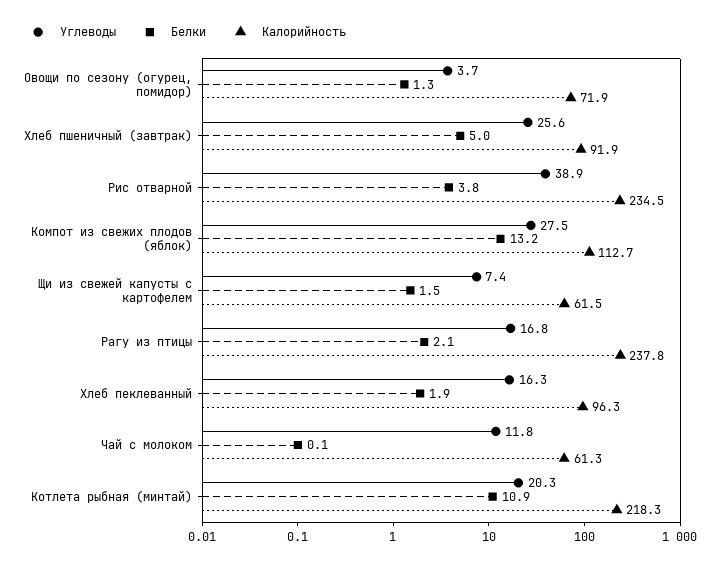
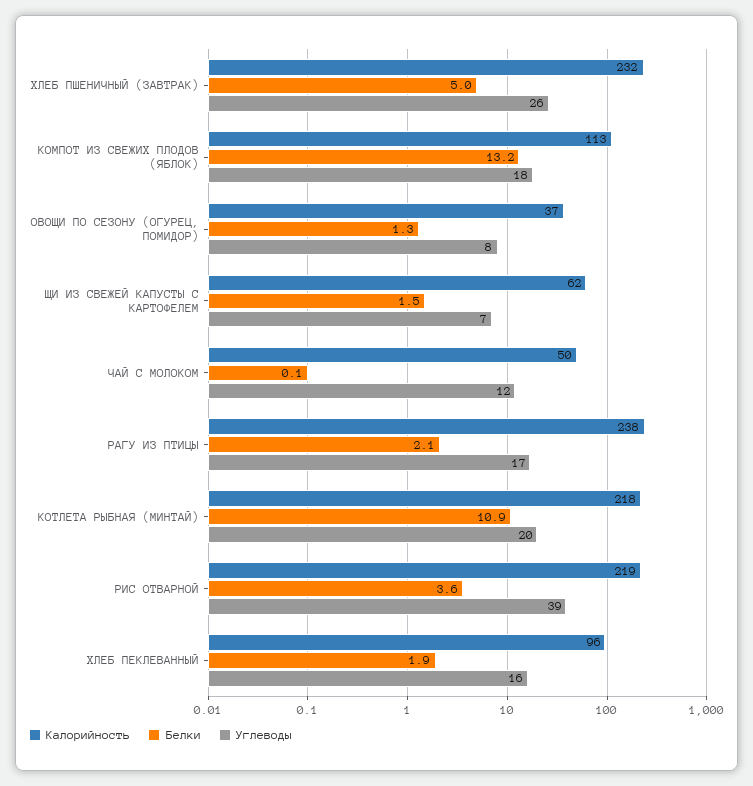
  {
    "Углеводы": {
-     "Овощи по сезону (огурец, помидор)": 3.7,
+     "Овощи по сезону (огурец, помидор)": 8,
      "Хлеб пшеничный (завтрак)": 25.6,
      "Рис отварной": 38.9,
-     "Компот из свежих плодов (яблок)": 27.5,
+     "Компот из свежих плодов (яблок)": 18,
      "Щи из свежей капусты с картофелем": 7.4,
      "Рагу из птицы": 16.8,
      "Хлеб пеклеванный": 16.3,
      "Чай с молоком": 11.8,
      "Котлета рыбная (минтай)": 20.3
    },
    "Белки": {
      "Овощи по сезону (огурец, помидор)": 1.3,
      "Хлеб пшеничный (завтрак)": 5,
-     "Рис отварной": 3.8,
+     "Рис отварной": 3.6,
      "Компот из свежих плодов (яблок)": 13.2,
      "Щи из свежей капусты с картофелем": 1.5,
      "Рагу из птицы": 2.1,
      "Хлеб пеклеванный": 1.9,
      "Чай с молоком": 0.1,
      "Котлета рыбная (минтай)": 10.9
    },
    "Калорийность": {
-     "Овощи по сезону (огурец, помидор)": 71.9,
+     "Овощи по сезону (огурец, помидор)": 37,
-     "Хлеб пшеничный (завтрак)": 91.9,
+     "Хлеб пшеничный (завтрак)": 232,
-     "Рис отварной": 234.5,
+     "Рис отварной": 219,
      "Компот из свежих плодов (яблок)": 112.7,
      "Щи из свежей капусты с картофелем": 61.5,
      "Рагу из птицы": 237.8,
      "Хлеб пеклеванный": 96.3,
-     "Чай с молоком": 61.3,
+     "Чай с молоком": 50,
      "Котлета рыбная (минтай)": 218.3
    }
  }

